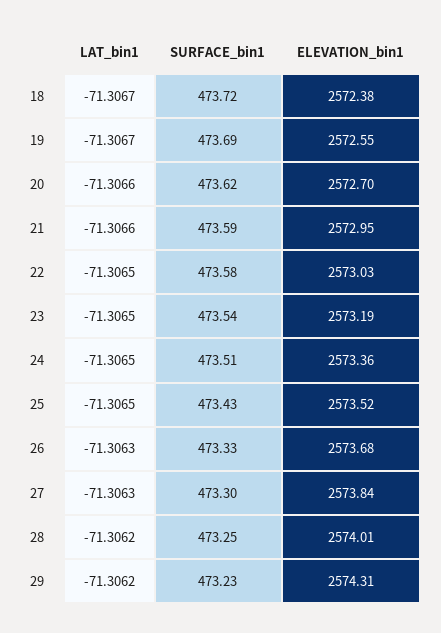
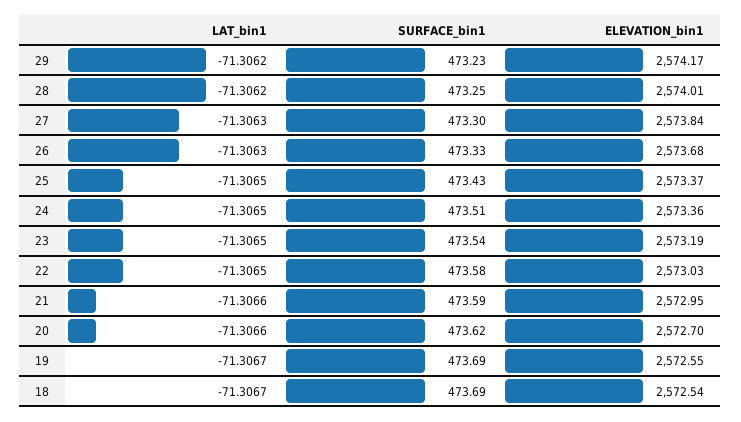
  {
    "LAT_bin1": {
      "18": -71.3067,
      "19": -71.3067,
      "20": -71.3066,
      "21": -71.3066,
      "22": -71.3065,
      "23": -71.3065,
      "24": -71.3065,
      "25": -71.3065,
      "26": -71.3063,
      "27": -71.3063,
      "28": -71.3062,
      "29": -71.3062
    },
    "SURFACE_bin1": {
-     "18": 473.72,
+     "18": 473.69,
      "19": 473.69,
      "20": 473.62,
      "21": 473.59,
      "22": 473.58,
      "23": 473.54,
      "24": 473.51,
      "25": 473.43,
      "26": 473.33,
      "27": 473.3,
      "28": 473.25,
      "29": 473.23
    },
    "ELEVATION_bin1": {
-     "18": 2572.38,
+     "18": 2572.54,
      "19": 2572.55,
      "20": 2572.7,
      "21": 2572.95,
      "22": 2573.03,
      "23": 2573.19,
      "24": 2573.36,
-     "25": 2573.52,
+     "25": 2573.37,
      "26": 2573.68,
      "27": 2573.84,
      "28": 2574.01,
-     "29": 2574.31
+     "29": 2574.17
    }
  }

